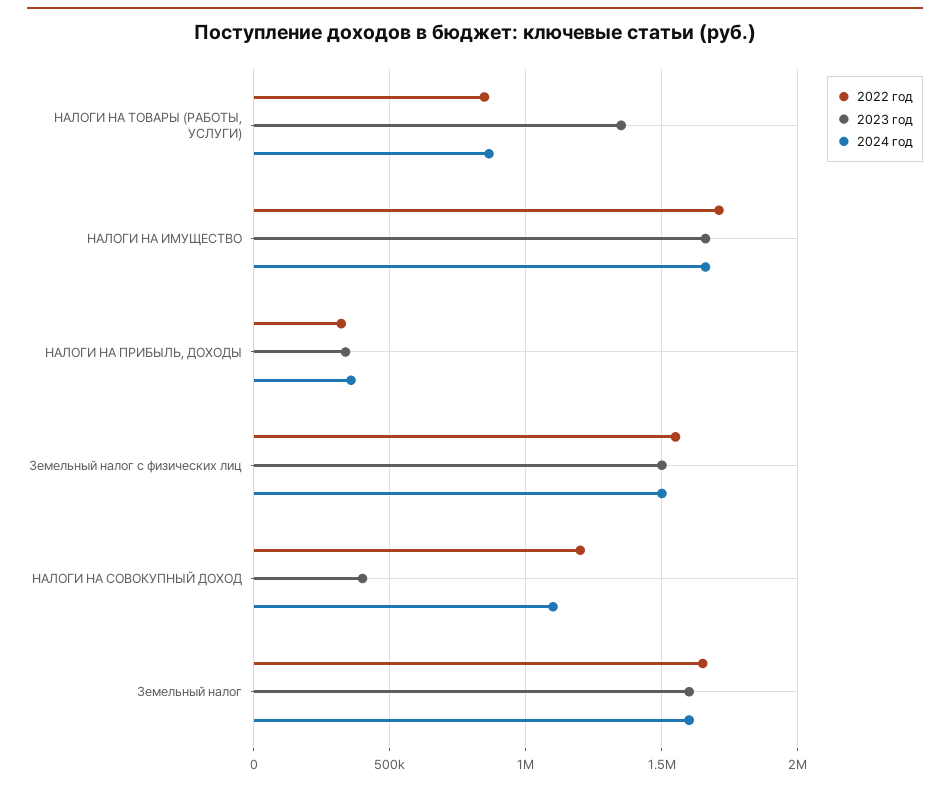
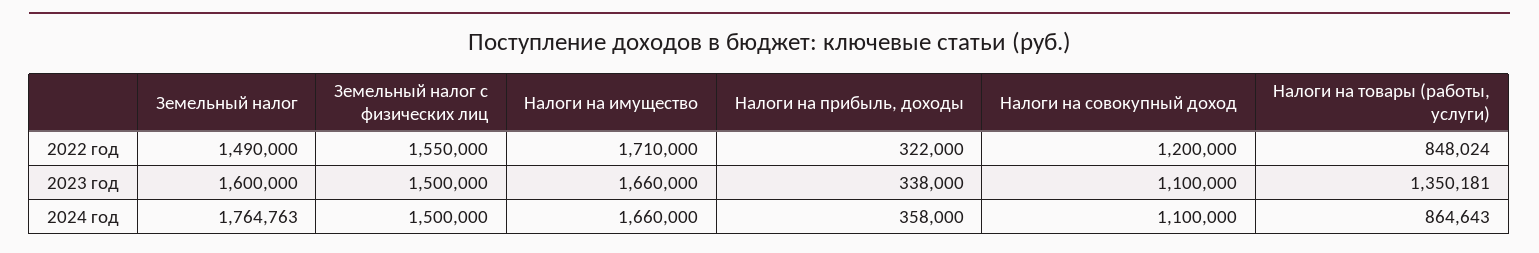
  {
    "2022 год": {
      "НАЛОГИ НА ТОВАРЫ (РАБОТЫ, УСЛУГИ)": 848024,
      "НАЛОГИ НА ИМУЩЕСТВО": 1710000,
      "НАЛОГИ НА ПРИБЫЛЬ, ДОХОДЫ": 322000,
      "Земельный налог с физических лиц": 1550000,
      "НАЛОГИ НА СОВОКУПНЫЙ ДОХОД": 1200000,
-     "Земельный налог": 1650000
+     "Земельный налог": 1490000
    },
    "2023 год": {
      "НАЛОГИ НА ТОВАРЫ (РАБОТЫ, УСЛУГИ)": 1350181,
      "НАЛОГИ НА ИМУЩЕСТВО": 1660000,
      "НАЛОГИ НА ПРИБЫЛЬ, ДОХОДЫ": 338000,
      "Земельный налог с физических лиц": 1500000,
-     "НАЛОГИ НА СОВОКУПНЫЙ ДОХОД": 400000,
+     "НАЛОГИ НА СОВОКУПНЫЙ ДОХОД": 1100000,
      "Земельный налог": 1600000
    },
    "2024 год": {
      "НАЛОГИ НА ТОВАРЫ (РАБОТЫ, УСЛУГИ)": 864643,
      "НАЛОГИ НА ИМУЩЕСТВО": 1660000,
      "НАЛОГИ НА ПРИБЫЛЬ, ДОХОДЫ": 358000,
      "Земельный налог с физических лиц": 1500000,
      "НАЛОГИ НА СОВОКУПНЫЙ ДОХОД": 1100000,
-     "Земельный налог": 1600000
+     "Земельный налог": 1764763
    }
  }

